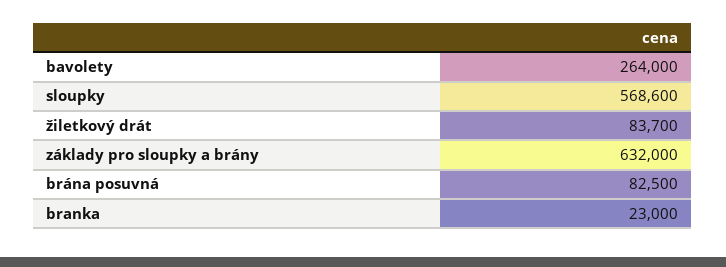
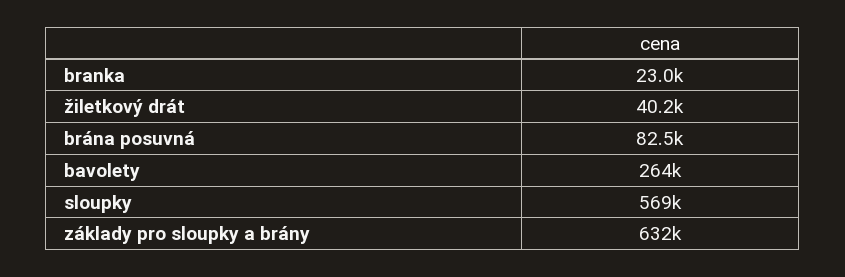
  {
    "bavolety": 264000,
    "sloupky": 568600,
-   "žiletkový drát": 83700,
+   "žiletkový drát": 40200,
    "základy pro sloupky a brány": 632000,
    "brána posuvná": 82500,
    "branka": 23000
  }

